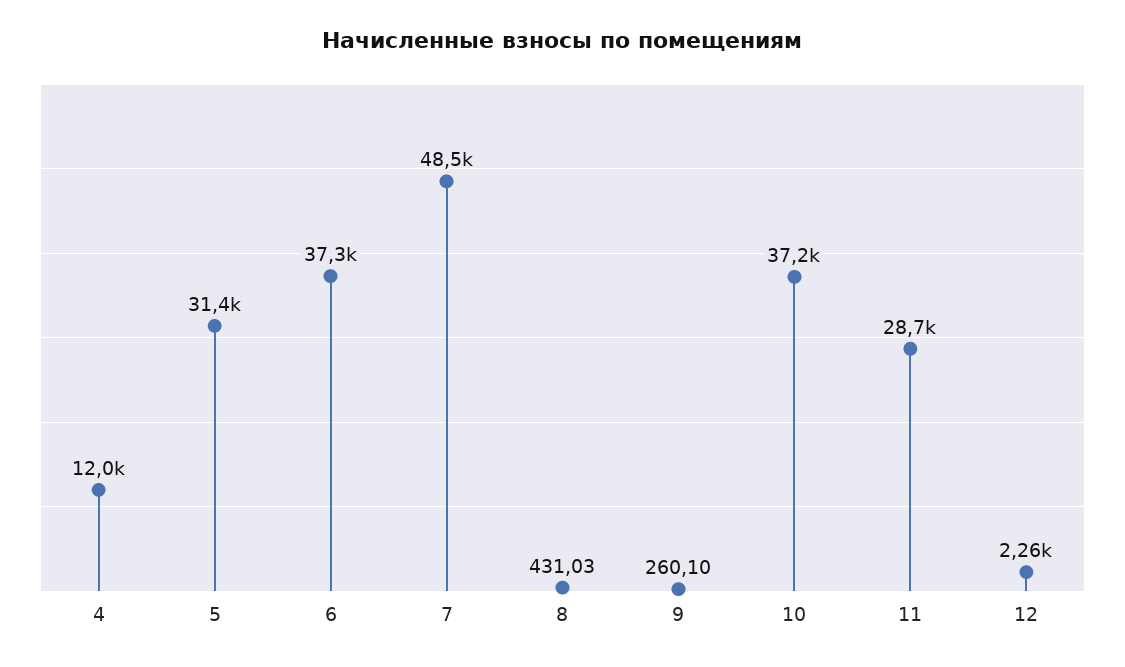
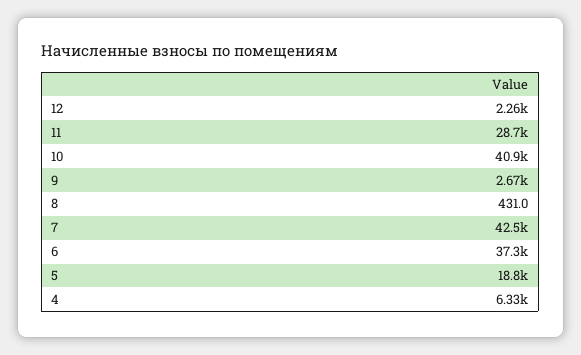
  {
-   "4": 12000,
+   "4": 6330,
-   "5": 31400,
+   "5": 18800,
    "6": 37300,
-   "7": 48500,
+   "7": 42500,
    "8": 431.03,
-   "9": 260.1,
+   "9": 2670,
-   "10": 37200,
+   "10": 40900,
    "11": 28700,
    "12": 2260
  }

